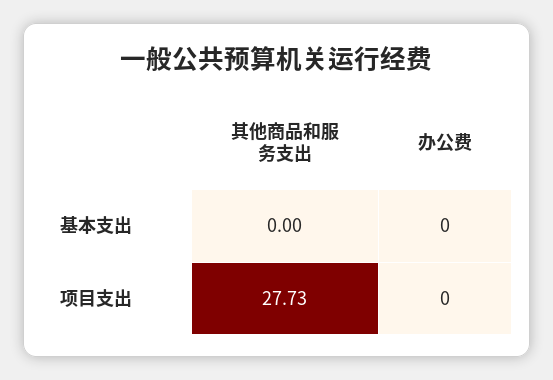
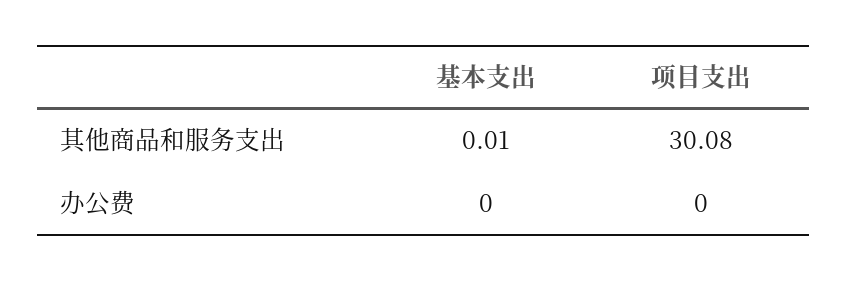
  {
    "其他商品和服务支出": {
-     "基本支出": 0,
+     "基本支出": 0.01,
-     "项目支出": 27.73
+     "项目支出": 30.08
    },
    "办公费": {
      "基本支出": 0,
      "项目支出": 0
    }
  }

